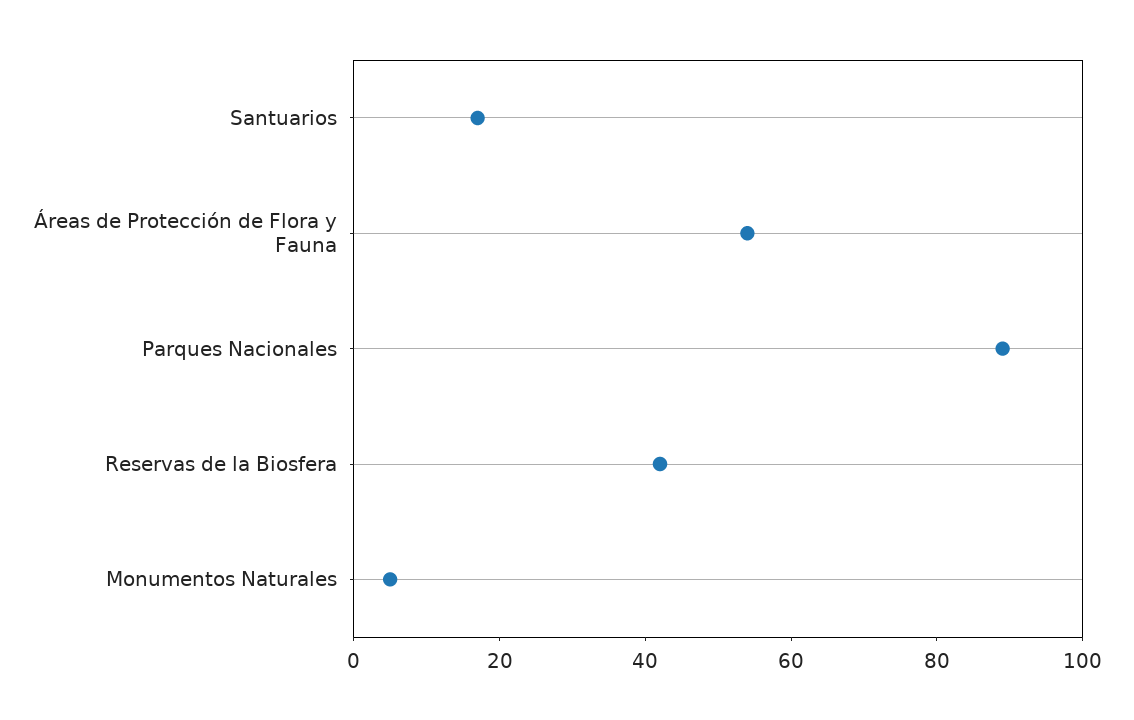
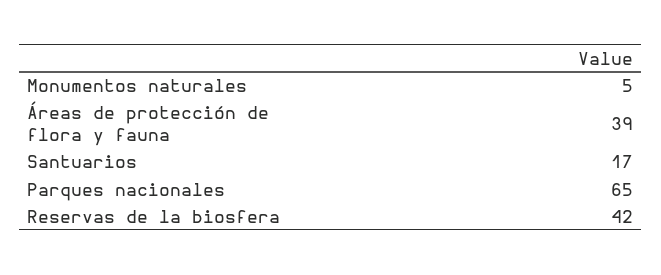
  {
    "Santuarios": 17,
-   "Áreas de Protección de Flora y Fauna": 55,
+   "Áreas de Protección de Flora y Fauna": 39,
-   "Parques Nacionales": 90,
+   "Parques Nacionales": 65,
    "Reservas de la Biosfera": 42,
    "Monumentos Naturales": 5
  }

